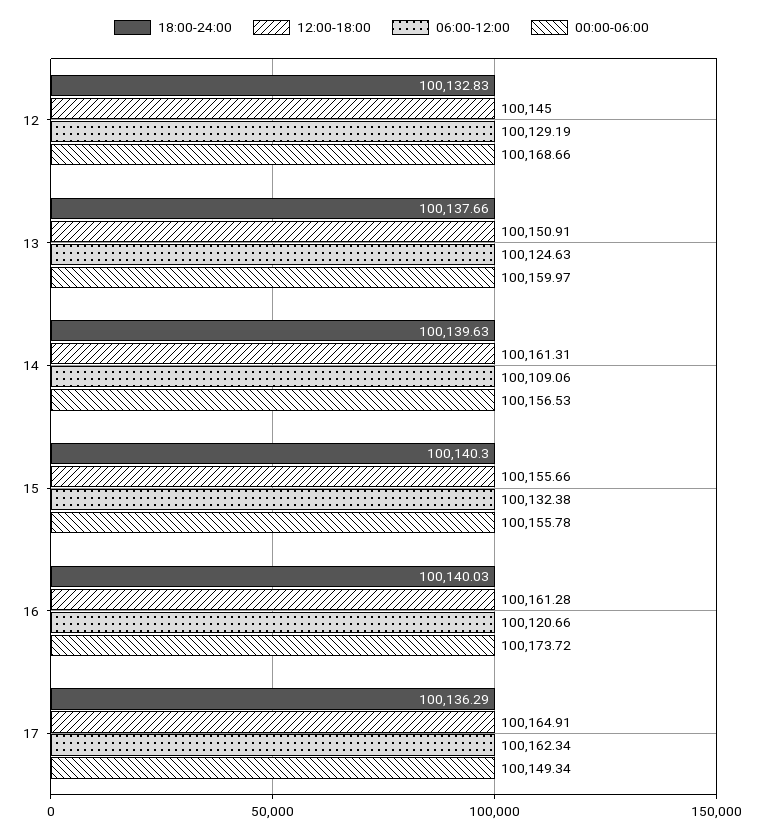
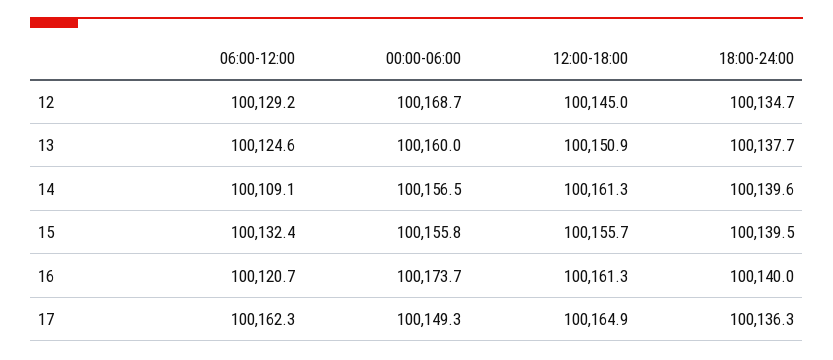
  {
    "18:00-24:00": {
-     "12": 100132.83,
+     "12": 100134.7,
      "13": 100137.66,
      "14": 100139.63,
-     "15": 100140.3,
+     "15": 100139.5,
      "16": 100140.03,
      "17": 100136.29
    },
    "12:00-18:00": {
      "12": 100145,
      "13": 100150.91,
      "14": 100161.31,
      "15": 100155.66,
      "16": 100161.28,
      "17": 100164.91
    },
    "06:00-12:00": {
      "12": 100129.19,
      "13": 100124.63,
      "14": 100109.06,
      "15": 100132.38,
      "16": 100120.66,
      "17": 100162.34
    },
    "00:00-06:00": {
      "12": 100168.66,
      "13": 100159.97,
      "14": 100156.53,
      "15": 100155.78,
      "16": 100173.72,
      "17": 100149.34
    }
  }

